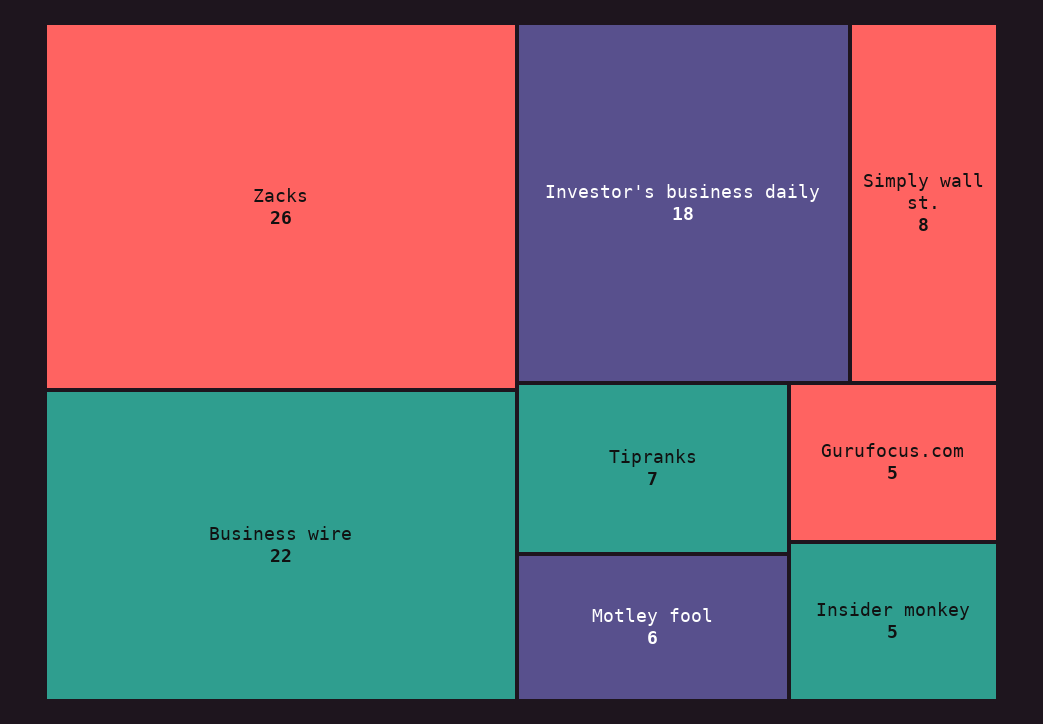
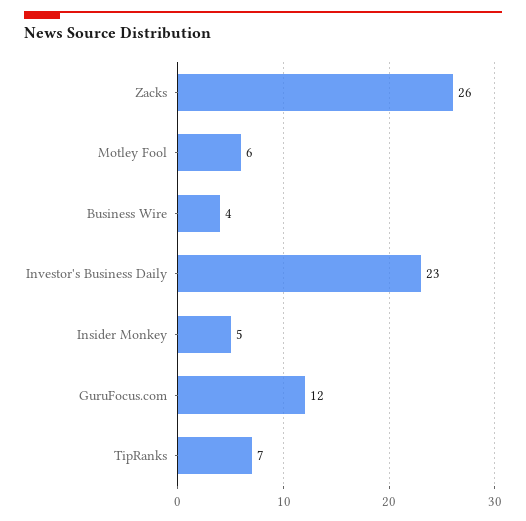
  {
    "Zacks": 26,
-   "Business wire": 22,
+   "Business wire": 4,
-   "Investor's business daily": 18,
+   "Investor's business daily": 23,
-   "Simply wall st.": 8,
    "Tipranks": 7,
    "Motley fool": 6,
-   "Gurufocus.com": 5,
+   "Gurufocus.com": 12,
    "Insider monkey": 5
  }

